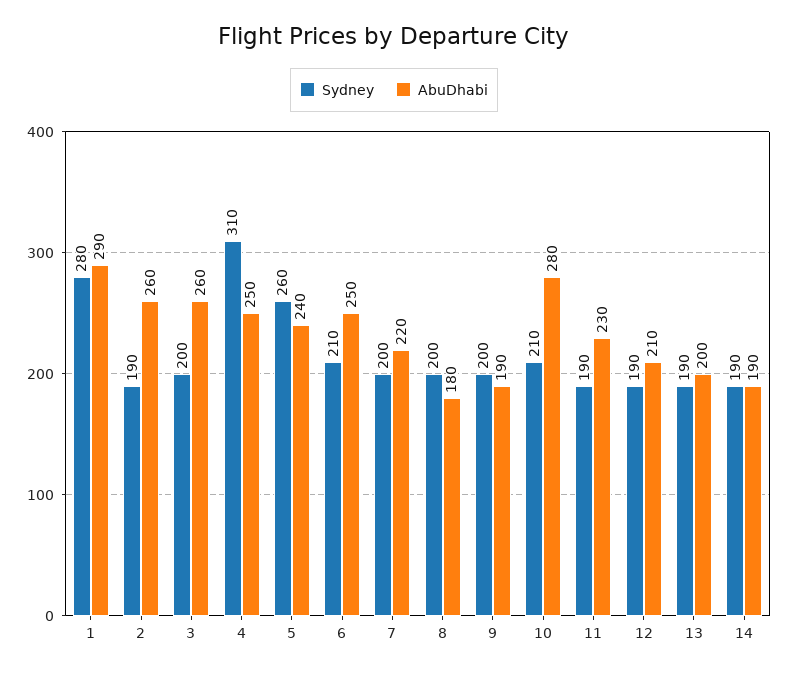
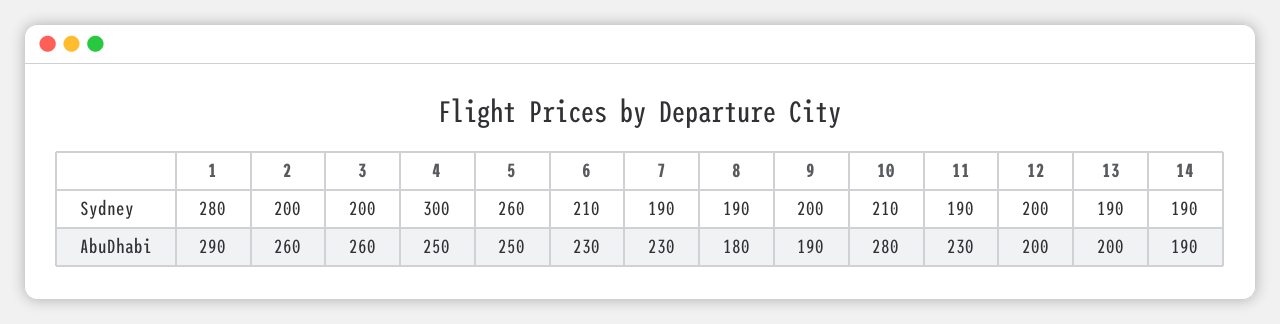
  {
    "Sydney": {
      "1": 280,
-     "2": 190,
+     "2": 200,
      "3": 200,
-     "4": 310,
+     "4": 300,
      "5": 260,
      "6": 210,
-     "7": 200,
+     "7": 190,
-     "8": 200,
+     "8": 190,
      "9": 200,
      "10": 210,
      "11": 190,
-     "12": 190,
+     "12": 200,
      "13": 190,
      "14": 190
    },
    "AbuDhabi": {
      "1": 290,
      "2": 260,
      "3": 260,
      "4": 250,
-     "5": 240,
+     "5": 250,
-     "6": 250,
+     "6": 230,
-     "7": 220,
+     "7": 230,
      "8": 180,
      "9": 190,
      "10": 280,
      "11": 230,
-     "12": 210,
+     "12": 200,
      "13": 200,
      "14": 190
    }
  }

